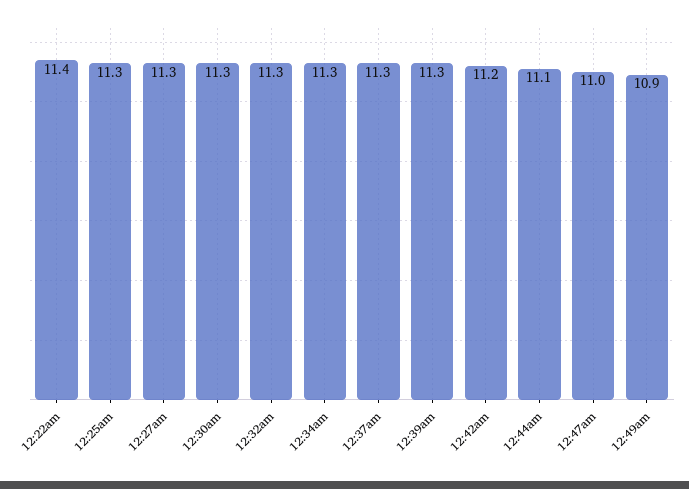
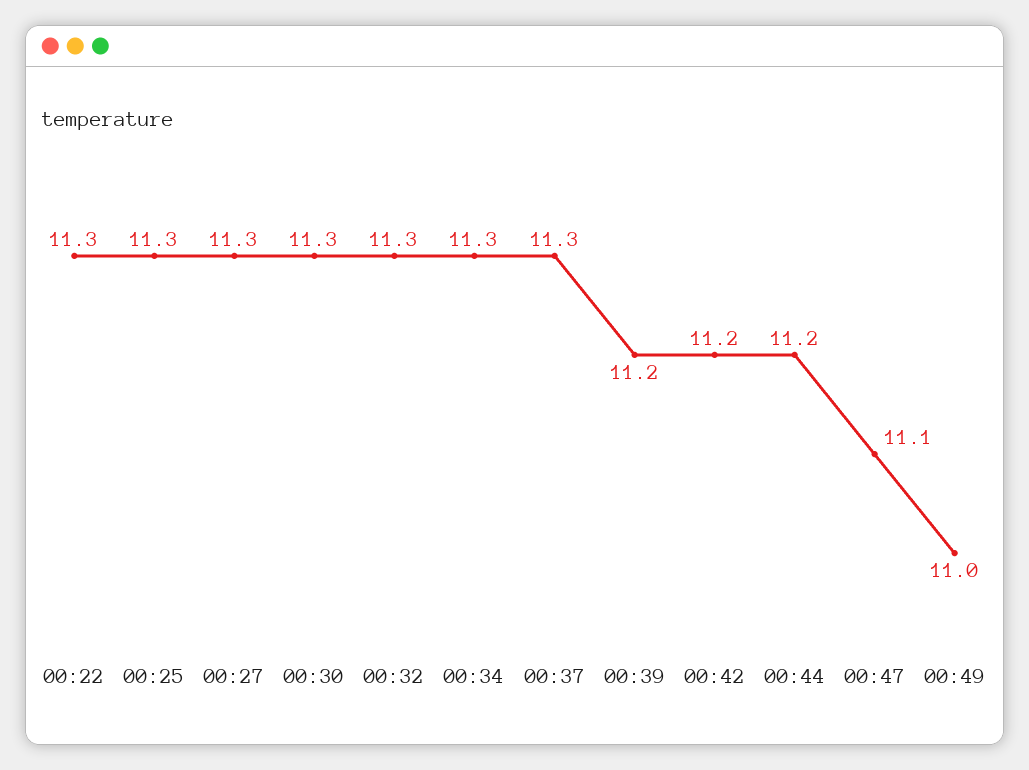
  {
-   "12:22am": 11.4,
+   "12:22am": 11.3,
    "12:25am": 11.3,
    "12:27am": 11.3,
    "12:30am": 11.3,
    "12:32am": 11.3,
    "12:34am": 11.3,
    "12:37am": 11.3,
-   "12:39am": 11.3,
+   "12:39am": 11.2,
    "12:42am": 11.2,
-   "12:44am": 11.1,
+   "12:44am": 11.2,
-   "12:47am": 11,
+   "12:47am": 11.1,
-   "12:49am": 10.9
+   "12:49am": 11
  }

